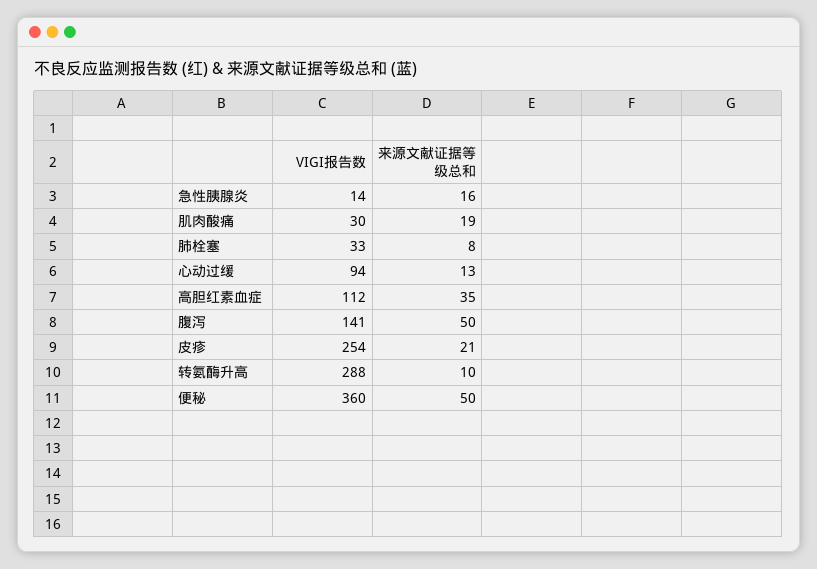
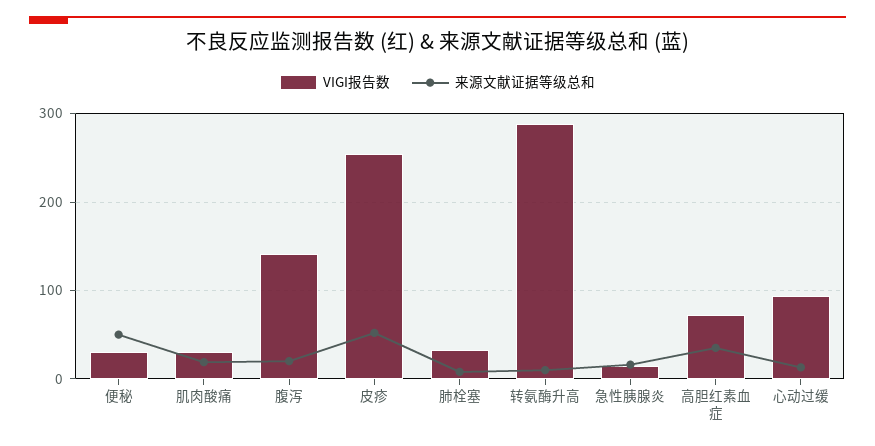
  {
    "VIGI报告数": {
      "急性胰腺炎": 14,
      "肌肉酸痛": 30,
      "肺栓塞": 33,
      "心动过缓": 94,
-     "高胆红素血症": 112,
+     "高胆红素血症": 70,
      "腹泻": 141,
      "皮疹": 254,
      "转氨酶升高": 288,
-     "便秘": 360
+     "便秘": 30
    },
    "来源文献证据等级总和": {
      "急性胰腺炎": 16,
      "肌肉酸痛": 19,
      "肺栓塞": 8,
      "心动过缓": 13,
      "高胆红素血症": 35,
-     "腹泻": 50,
+     "腹泻": 20,
-     "皮疹": 21,
+     "皮疹": 50,
      "转氨酶升高": 10,
      "便秘": 50
    }
  }

